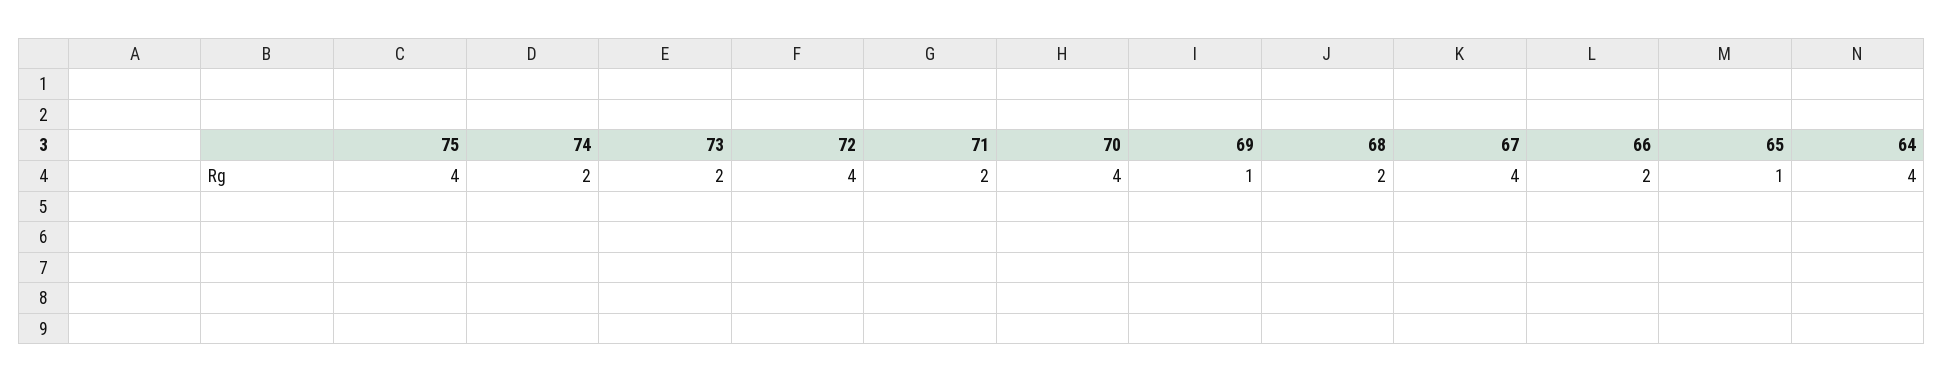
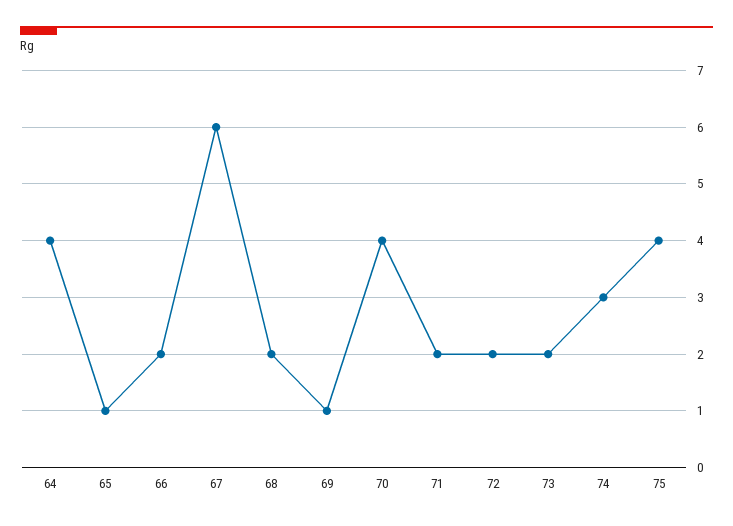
  {
    "75": 4,
-   "74": 2,
+   "74": 3,
    "73": 2,
-   "72": 4,
+   "72": 2,
    "71": 2,
    "70": 4,
    "69": 1,
    "68": 2,
-   "67": 4,
+   "67": 6,
    "66": 2,
    "65": 1,
    "64": 4
  }

